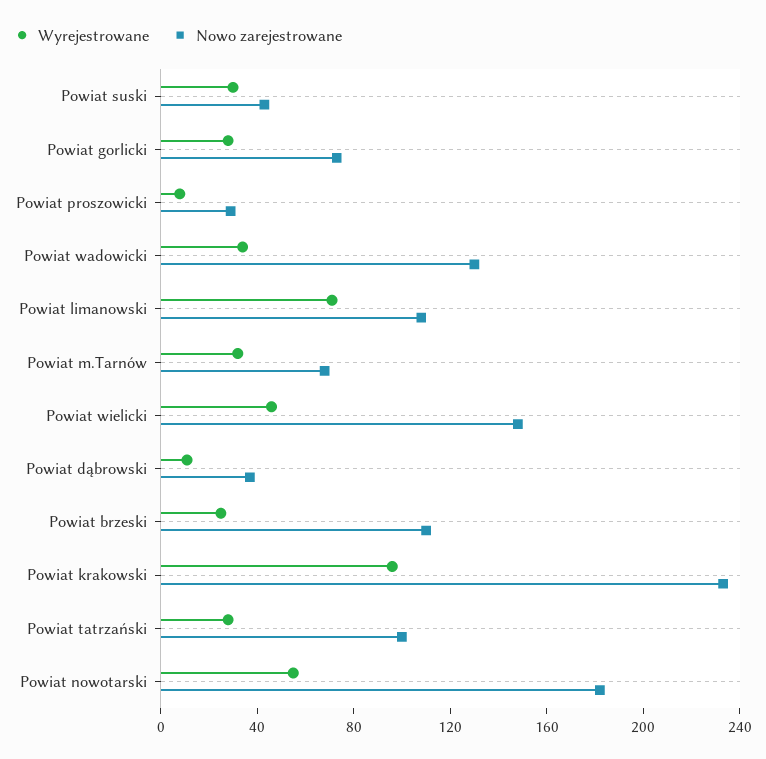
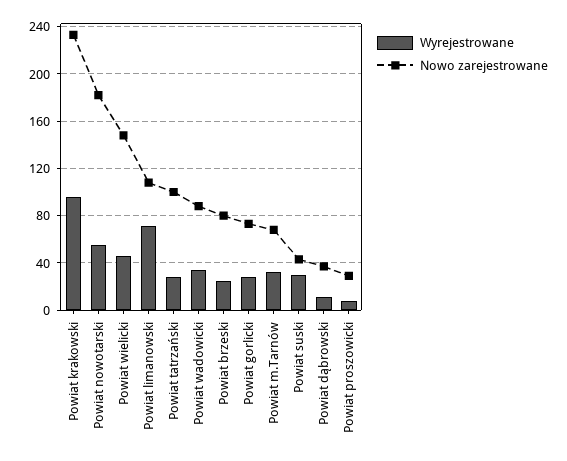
  {
    "Wyrejestrowane": {
      "Powiat suski": 30,
      "Powiat gorlicki": 30,
      "Powiat proszowicki": 10,
      "Powiat wadowicki": 30,
      "Powiat limanowski": 70,
      "Powiat m.Tarnów": 30,
      "Powiat wielicki": 50,
      "Powiat dąbrowski": 10,
      "Powiat brzeski": 30,
      "Powiat krakowski": 100,
      "Powiat tatrzański": 30,
      "Powiat nowotarski": 60
    },
    "Nowo zarejestrowane": {
      "Powiat suski": 40,
      "Powiat gorlicki": 70,
      "Powiat proszowicki": 30,
-     "Powiat wadowicki": 130,
+     "Powiat wadowicki": 90,
      "Powiat limanowski": 110,
      "Powiat m.Tarnów": 70,
      "Powiat wielicki": 150,
      "Powiat dąbrowski": 40,
-     "Powiat brzeski": 110,
+     "Powiat brzeski": 80,
      "Powiat krakowski": 230,
      "Powiat tatrzański": 100,
      "Powiat nowotarski": 180
    }
  }

